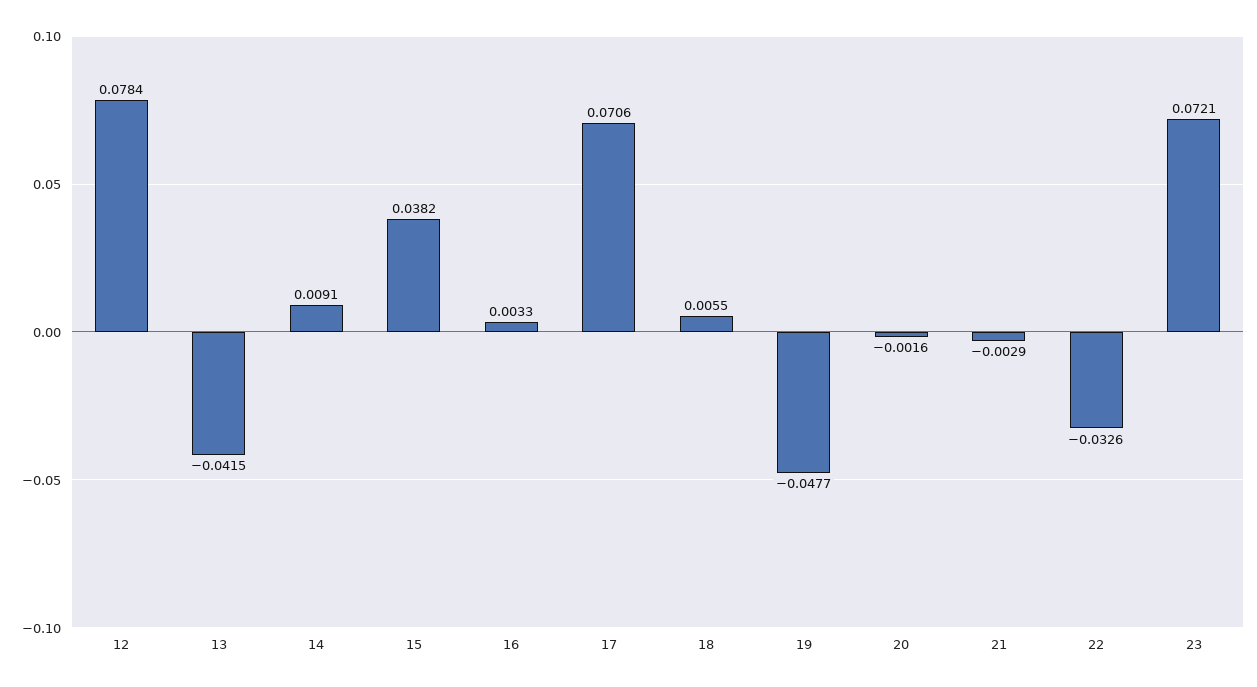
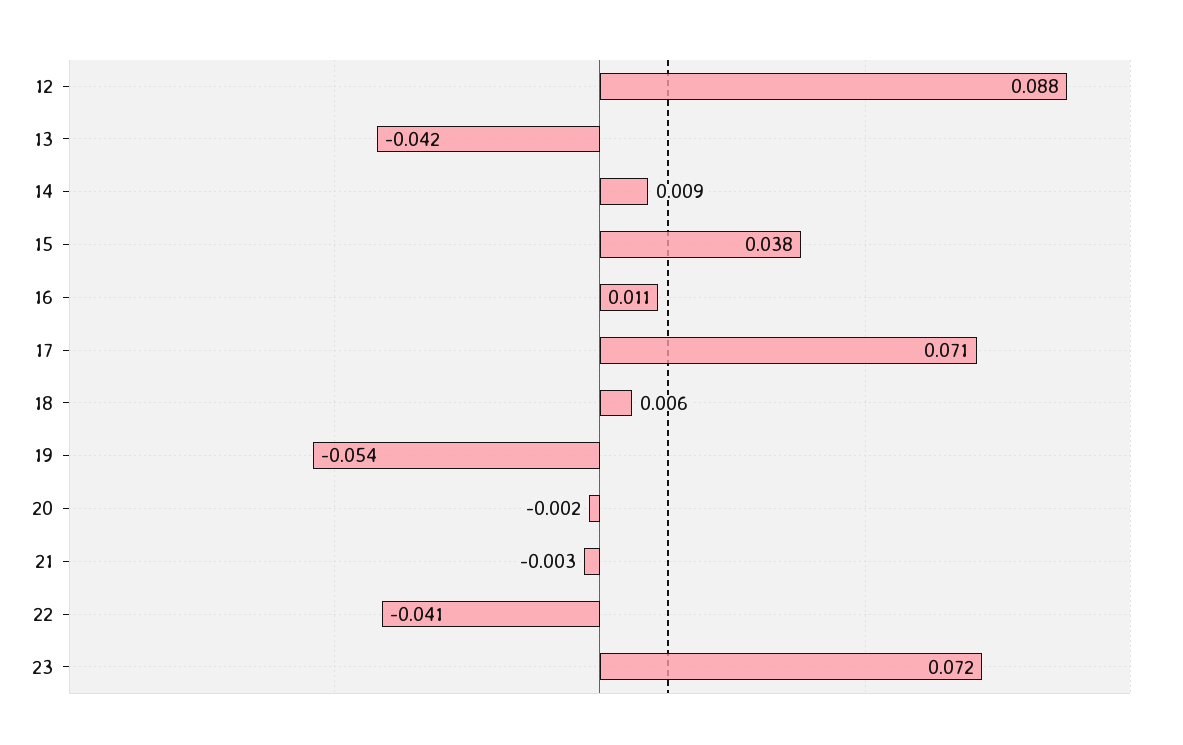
  {
-   "12": 0.0784,
+   "12": 0.088,
    "13": -0.0415,
    "14": 0.0091,
    "15": 0.0382,
-   "16": 0.0033,
+   "16": 0.011,
    "17": 0.0706,
    "18": 0.0055,
-   "19": -0.0477,
+   "19": -0.054,
    "20": -0.0016,
    "21": -0.0029,
-   "22": -0.0326,
+   "22": -0.041,
    "23": 0.0721
  }

